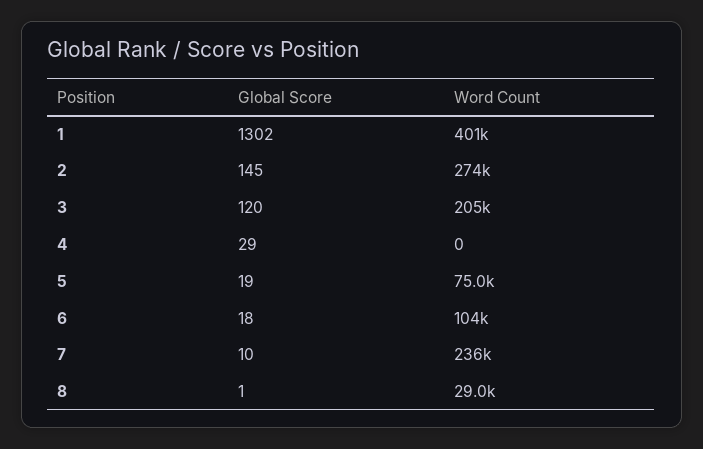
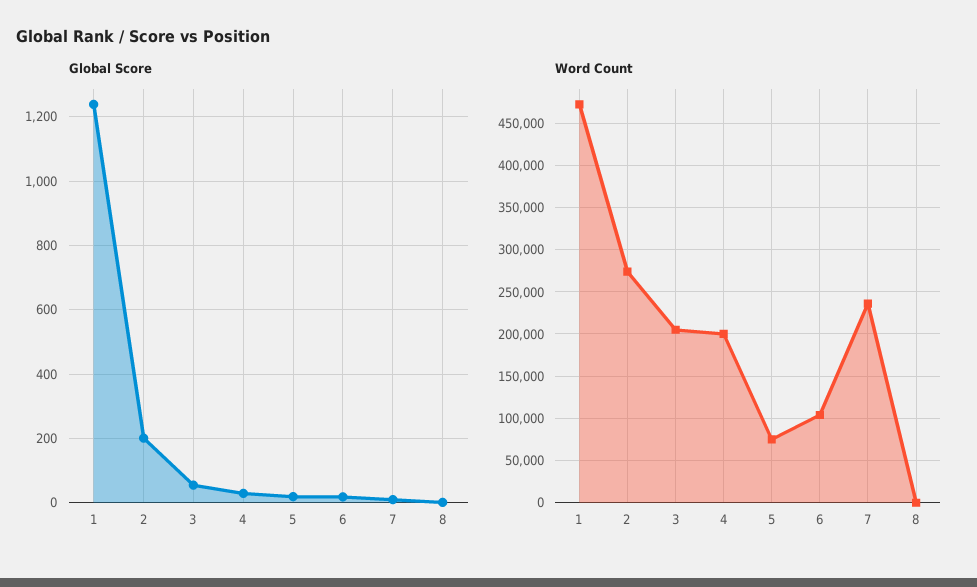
  {
    "Global Score": {
-     "1": 1302,
+     "1": 1240,
-     "2": 145,
+     "2": 200,
-     "3": 120,
+     "3": 60,
      "4": 29,
      "5": 19,
      "6": 18,
      "7": 10,
      "8": 1
    },
    "Word Count": {
-     "1": 401000,
+     "1": 470000,
      "2": 274000,
      "3": 205000,
-     "4": 0,
+     "4": 200000,
      "5": 75000,
      "6": 104000,
      "7": 236000,
-     "8": 29000
+     "8": 0
    }
  }

